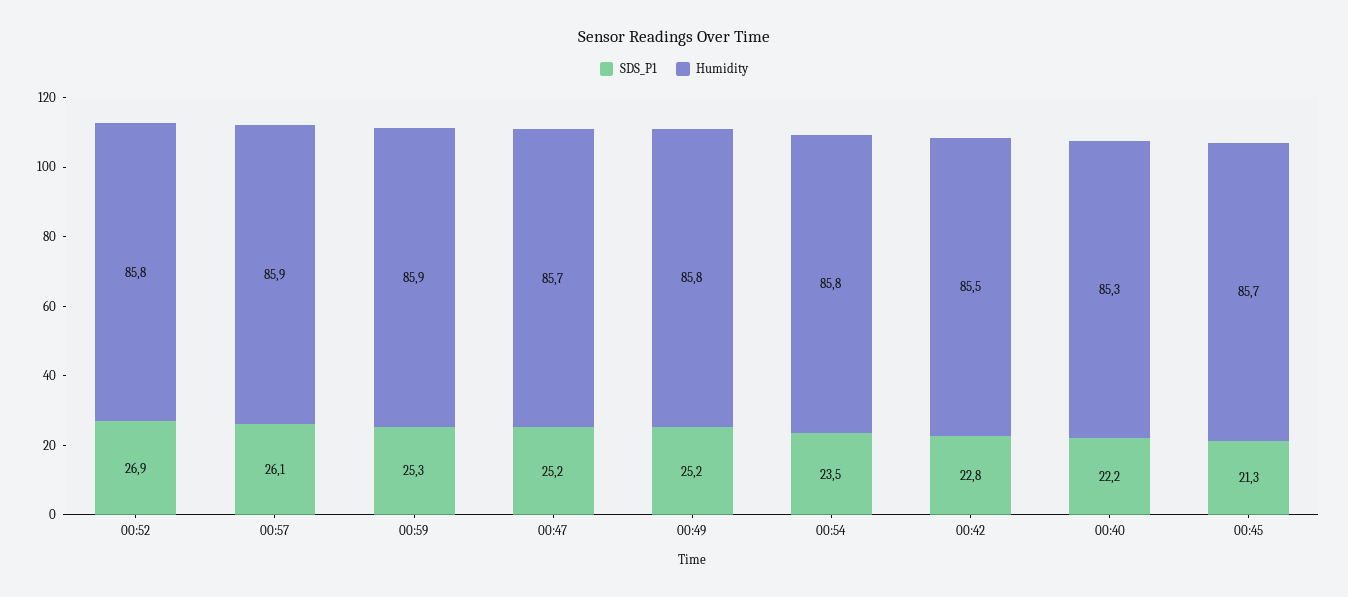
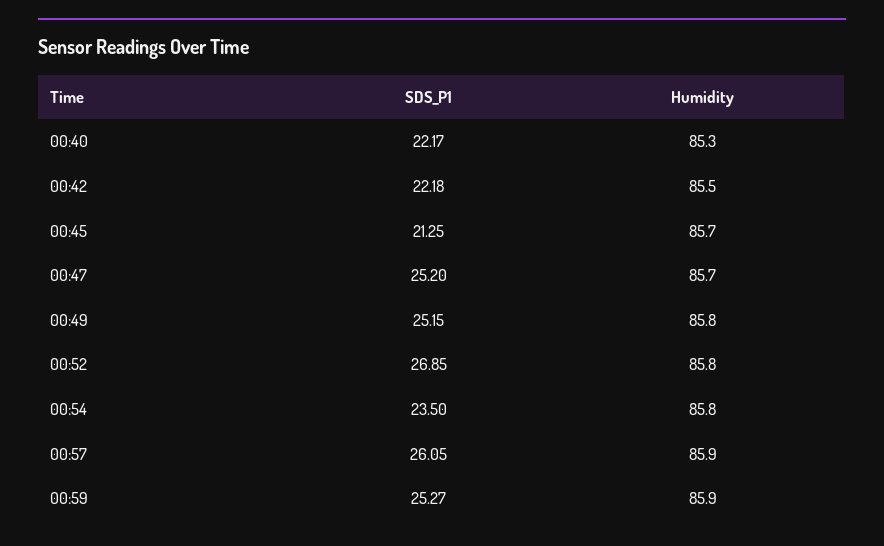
  {
    "SDS_P1": {
      "00:52": 26.85,
      "00:57": 26.05,
      "00:59": 25.27,
      "00:47": 25.2,
      "00:49": 25.15,
      "00:54": 23.5,
-     "00:42": 22.8,
+     "00:42": 22.18,
      "00:40": 22.17,
      "00:45": 21.25
    },
    "Humidity": {
      "00:52": 85.8,
      "00:57": 85.9,
      "00:59": 85.9,
      "00:47": 85.7,
      "00:49": 85.8,
      "00:54": 85.8,
      "00:42": 85.5,
      "00:40": 85.3,
      "00:45": 85.7
    }
  }

